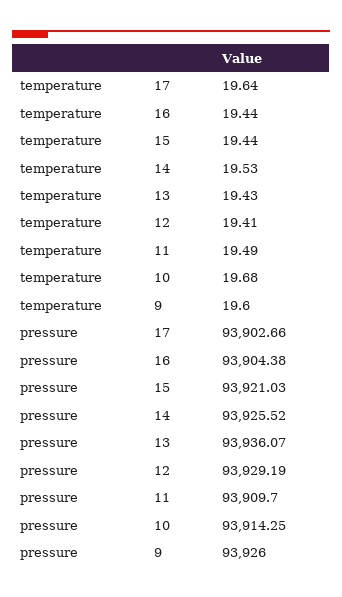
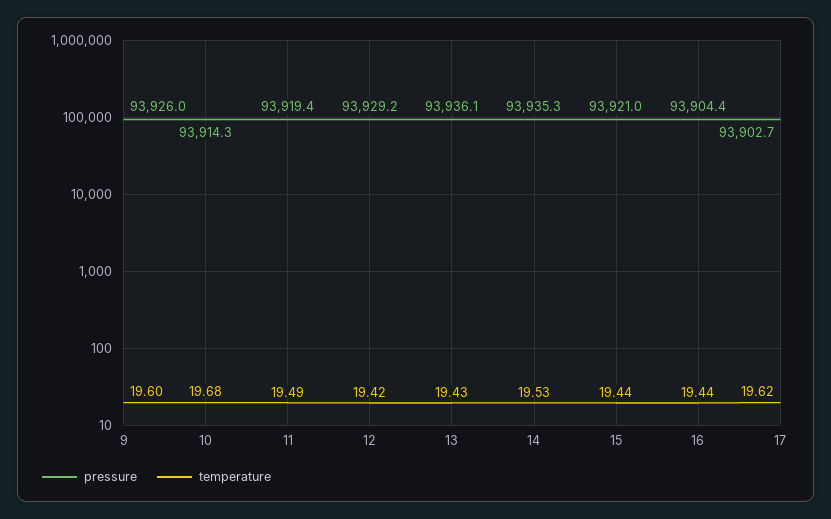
  {
    "temperature": {
-     "17": 19.64,
+     "17": 19.62,
      "16": 19.44,
      "15": 19.44,
      "14": 19.53,
      "13": 19.43,
-     "12": 19.41,
+     "12": 19.42,
      "11": 19.49,
      "10": 19.68,
      "9": 19.6
    },
    "pressure": {
      "17": 93902.66,
      "16": 93904.38,
      "15": 93921.03,
-     "14": 93925.52,
+     "14": 93935.3,
      "13": 93936.07,
      "12": 93929.19,
-     "11": 93909.7,
+     "11": 93919.4,
      "10": 93914.25,
      "9": 93926
    }
  }

